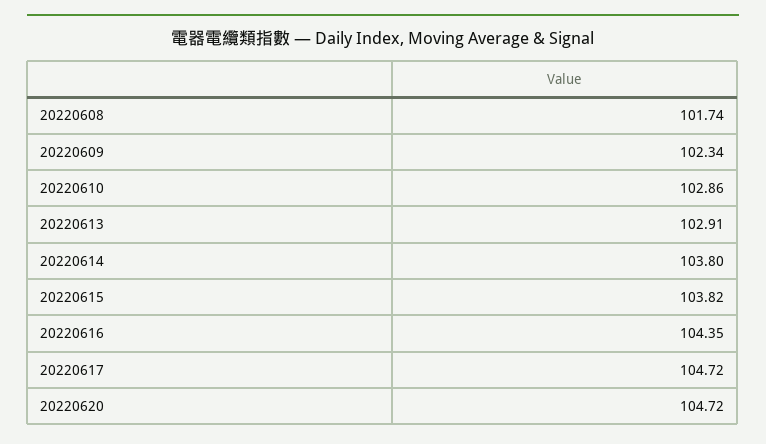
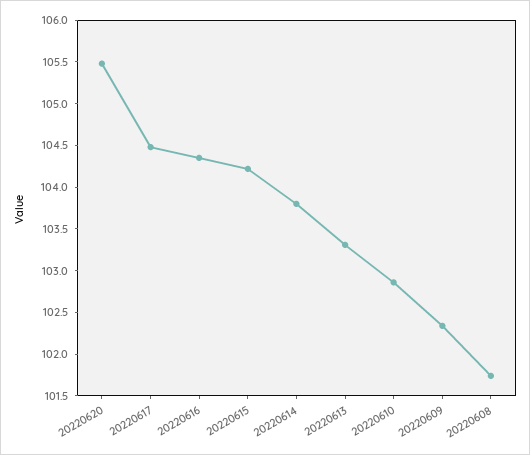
  {
    "20220608": 101.74,
    "20220609": 102.34,
    "20220610": 102.86,
-   "20220613": 102.91,
+   "20220613": 103.3,
    "20220614": 103.8,
-   "20220615": 103.82,
+   "20220615": 104.2,
    "20220616": 104.35,
-   "20220617": 104.72,
+   "20220617": 104.5,
-   "20220620": 104.72
+   "20220620": 105.5
  }

